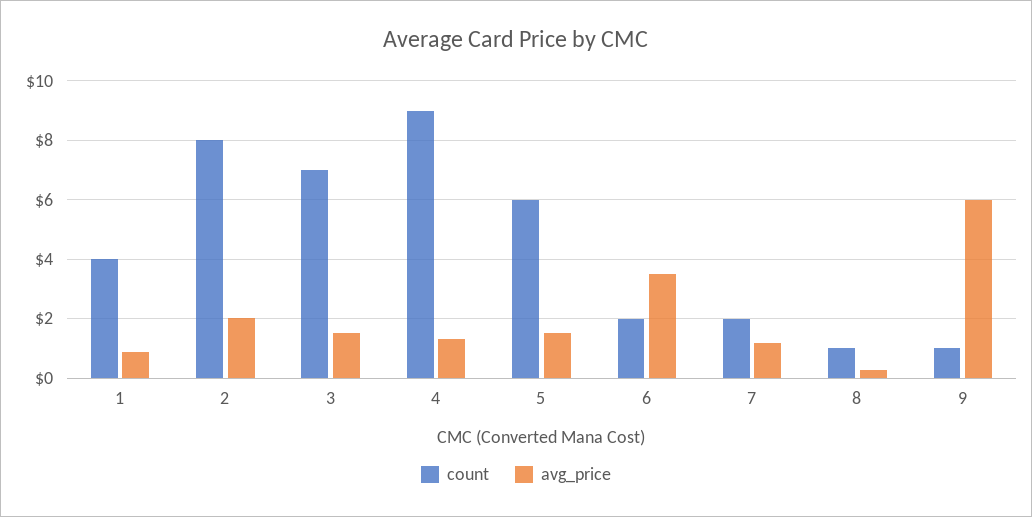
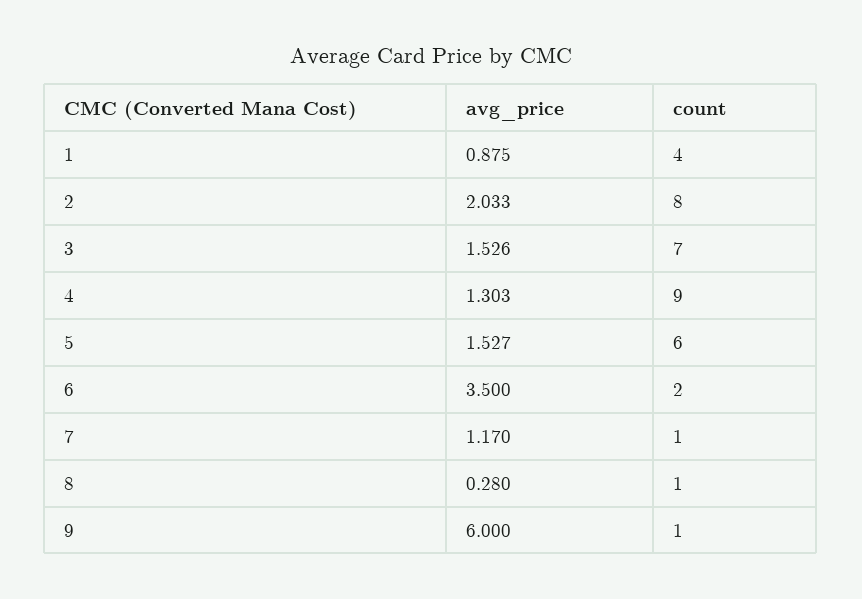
  {
    "count": {
      "1": 4,
      "2": 8,
      "3": 7,
      "4": 9,
      "5": 6,
      "6": 2,
-     "7": 2,
+     "7": 1,
      "8": 1,
      "9": 1
    },
    "avg_price": {
      "1": 0.875,
      "2": 2.033,
      "3": 1.526,
      "4": 1.303,
      "5": 1.527,
      "6": 3.5,
      "7": 1.17,
      "8": 0.28,
      "9": 6
    }
  }

